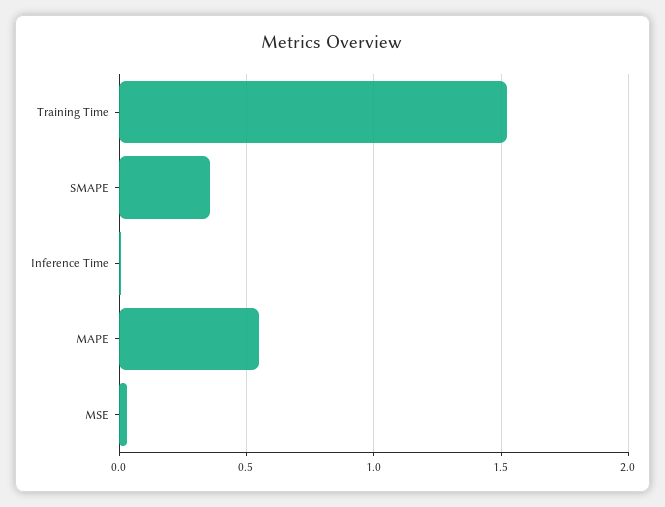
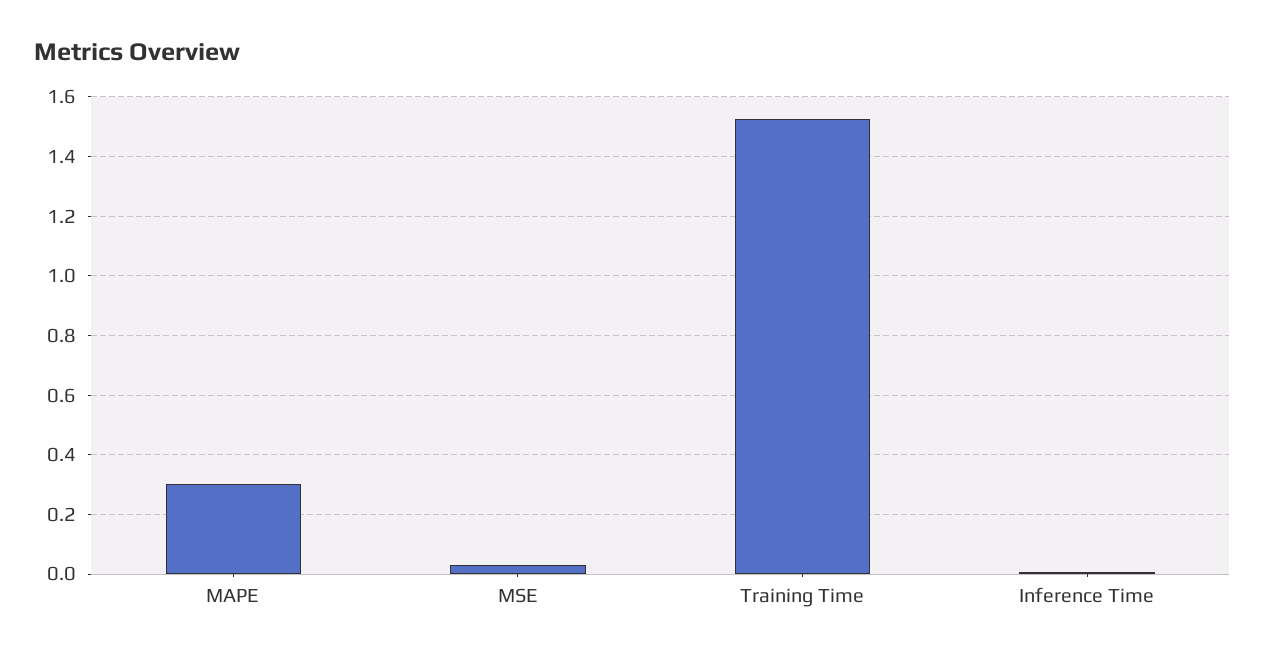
  {
    "Training Time": 1.525,
-   "SMAPE": 0.35,
    "Inference Time": 0,
-   "MAPE": 0.55,
+   "MAPE": 0.3,
    "MSE": 0.025
  }

